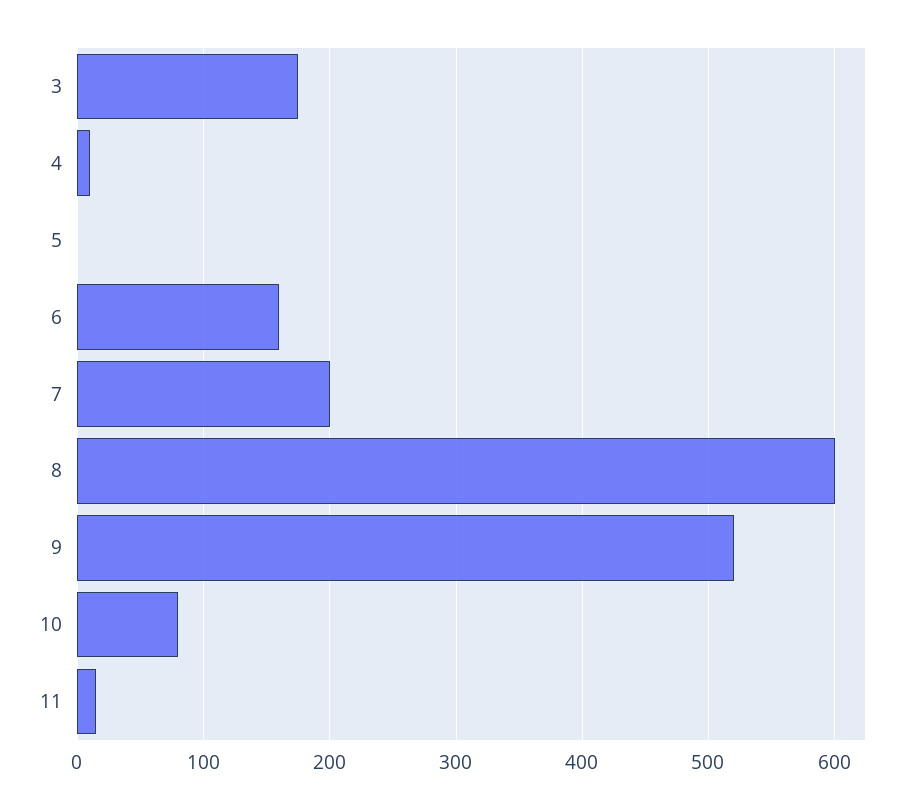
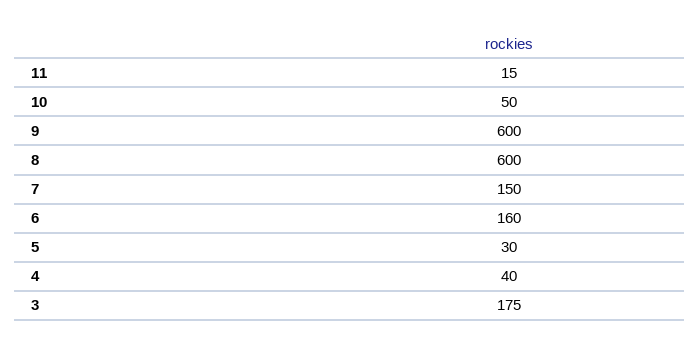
  {
    "3": 175,
-   "4": 10,
+   "4": 40,
-   "5": 0,
+   "5": 30,
    "6": 160,
-   "7": 200,
+   "7": 150,
    "8": 600,
-   "9": 520,
+   "9": 600,
-   "10": 80,
+   "10": 50,
    "11": 15
  }

